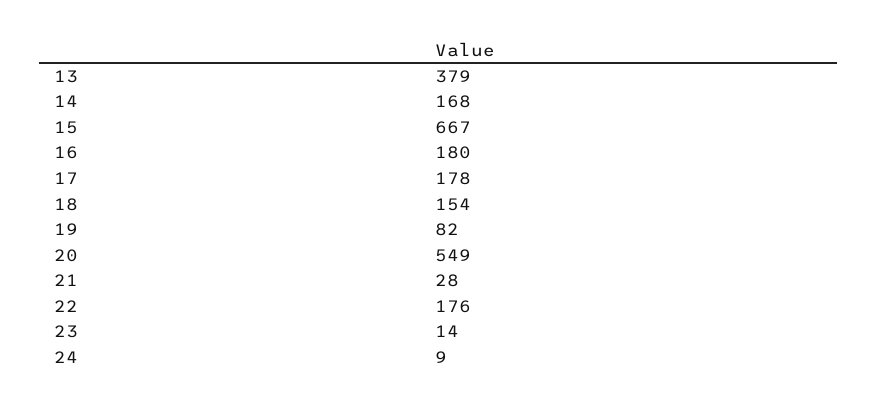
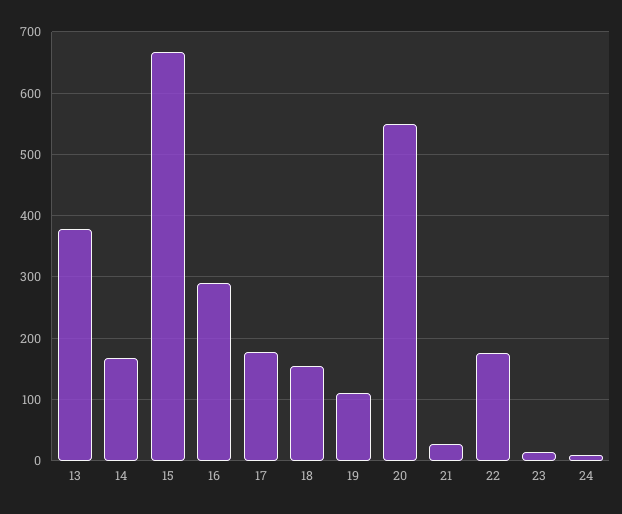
  {
    "13": 379,
    "14": 168,
    "15": 667,
-   "16": 180,
+   "16": 290,
    "17": 178,
    "18": 154,
-   "19": 82,
+   "19": 110,
    "20": 549,
    "21": 28,
    "22": 176,
    "23": 14,
    "24": 9
  }

